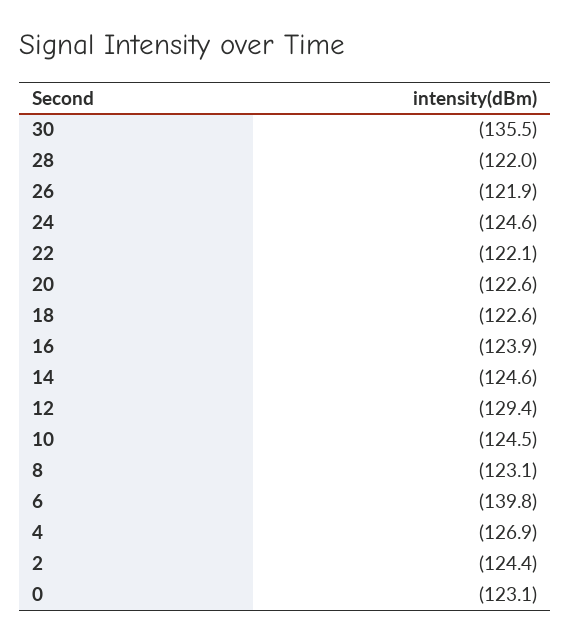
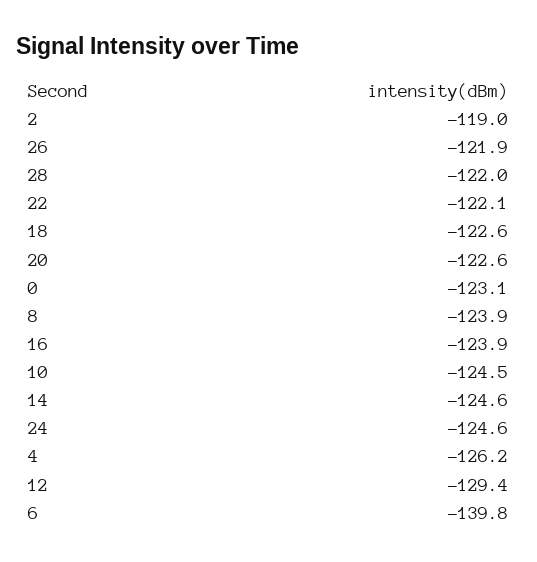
  {
-   "30": -135.5,
    "28": -122,
    "26": -121.9,
    "24": -124.6,
    "22": -122.1,
    "20": -122.6,
    "18": -122.6,
    "16": -123.9,
    "14": -124.6,
    "12": -129.4,
    "10": -124.5,
-   "8": -123.1,
+   "8": -123.9,
    "6": -139.8,
-   "4": -126.9,
+   "4": -126.2,
-   "2": -124.4,
+   "2": -119,
    "0": -123.1
  }

